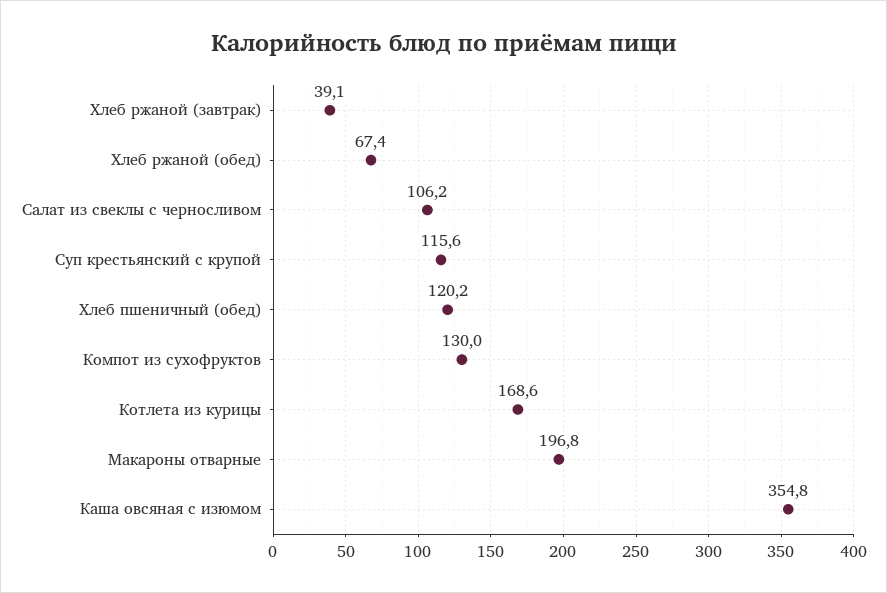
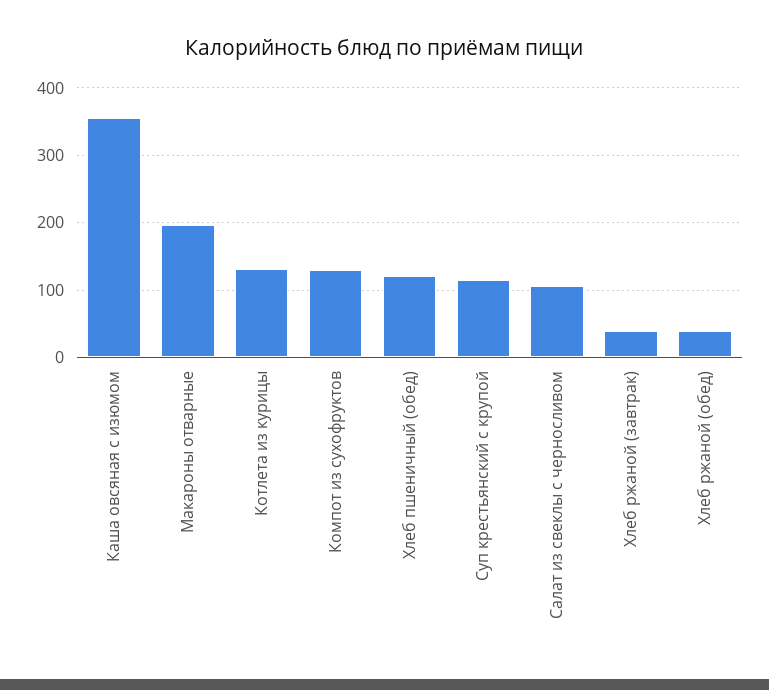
  {
    "Хлеб ржаной (завтрак)": 39.1,
-   "Хлеб ржаной (обед)": 67.4,
+   "Хлеб ржаной (обед)": 40,
    "Салат из свеклы с черносливом": 106.2,
    "Суп крестьянский с крупой": 115.6,
    "Хлеб пшеничный (обед)": 120.2,
    "Компот из сухофруктов": 130,
-   "Котлета из курицы": 168.6,
+   "Котлета из курицы": 130,
    "Макароны отварные": 196.8,
    "Каша овсяная с изюмом": 354.8
  }

